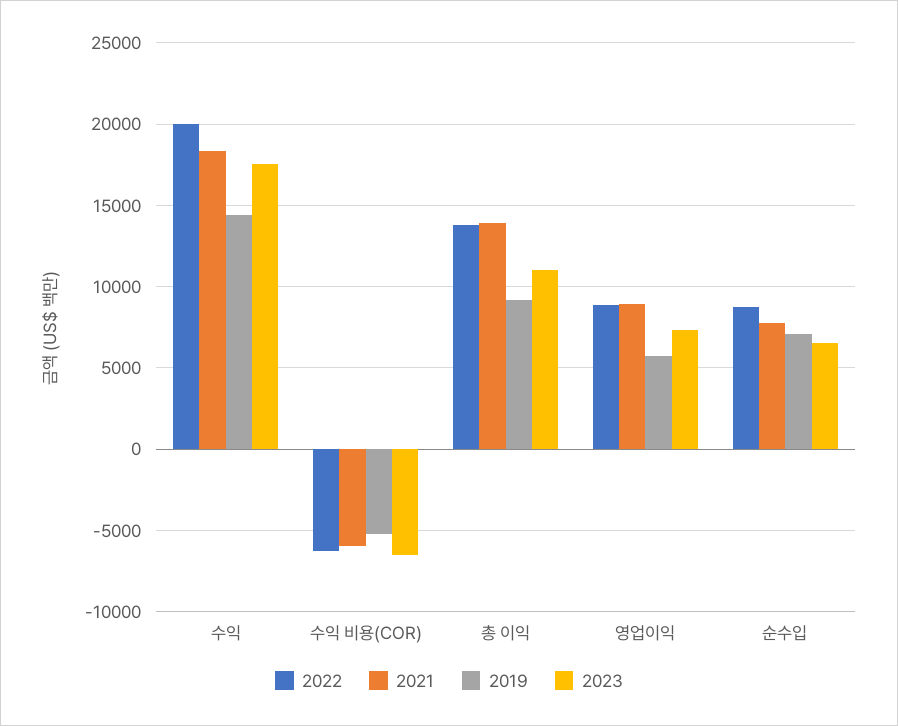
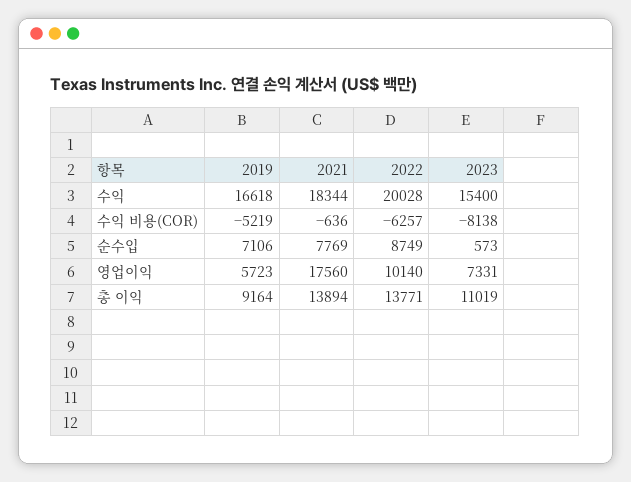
  {
    "2022": {
      "수익": 20028,
      "수익 비용(COR)": -6257,
      "총 이익": 13771,
-     "영업이익": 9000,
+     "영업이익": 10140,
      "순수입": 8749
    },
    "2021": {
      "수익": 18344,
-     "수익 비용(COR)": -6000,
+     "수익 비용(COR)": -636,
      "총 이익": 13894,
-     "영업이익": 9000,
+     "영업이익": 17560,
      "순수입": 7769
    },
    "2019": {
-     "수익": 14500,
+     "수익": 16618,
      "수익 비용(COR)": -5219,
      "총 이익": 9164,
      "영업이익": 5723,
      "순수입": 7106
    },
    "2023": {
-     "수익": 17500,
+     "수익": 15400,
-     "수익 비용(COR)": -6500,
+     "수익 비용(COR)": -8138,
      "총 이익": 11019,
      "영업이익": 7331,
-     "순수입": 6500
+     "순수입": 573
    }
  }

